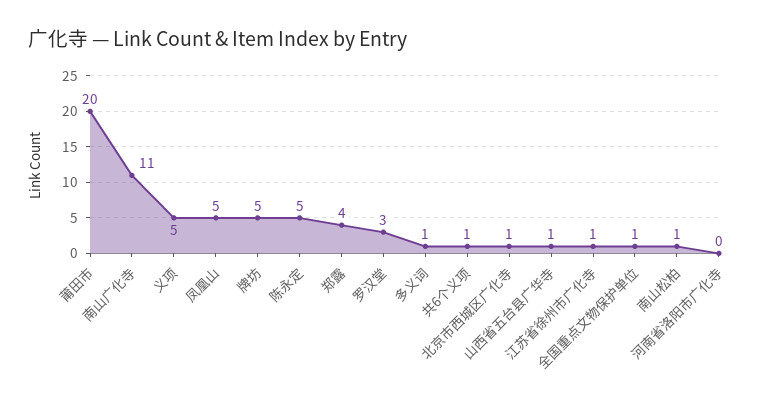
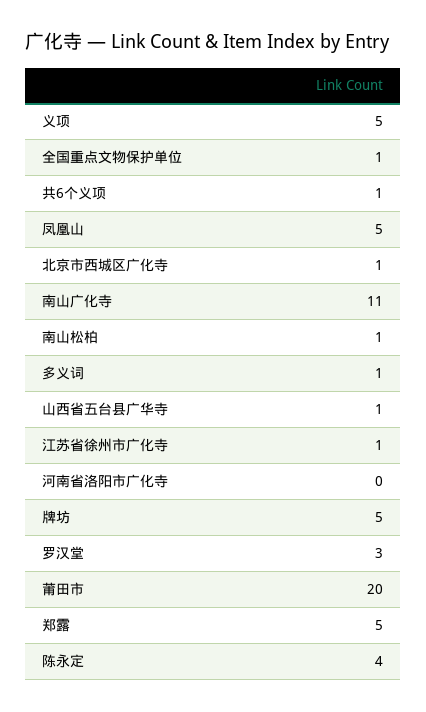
  {
    "莆田市": 20,
    "南山广化寺": 11,
    "义项": 5,
    "凤凰山": 5,
    "牌坊": 5,
-   "陈永定": 5,
+   "陈永定": 4,
-   "郑露": 4,
+   "郑露": 5,
    "罗汉堂": 3,
    "多义词": 1,
    "共6个义项": 1,
    "北京市西城区广化寺": 1,
    "山西省五台县广华寺": 1,
    "江苏省徐州市广化寺": 1,
    "全国重点文物保护单位": 1,
    "南山松柏": 1,
    "河南省洛阳市广化寺": 0
  }

